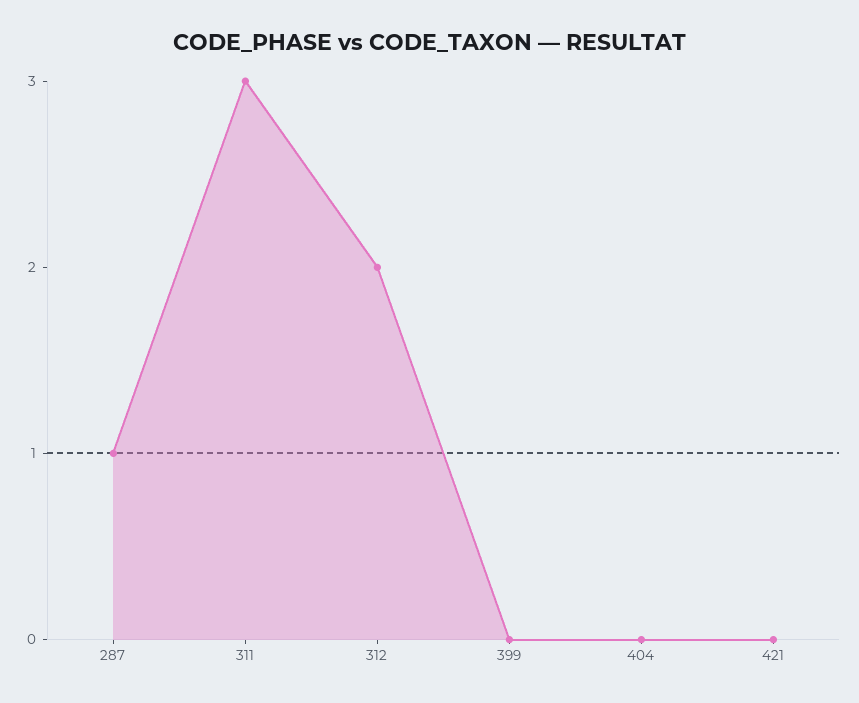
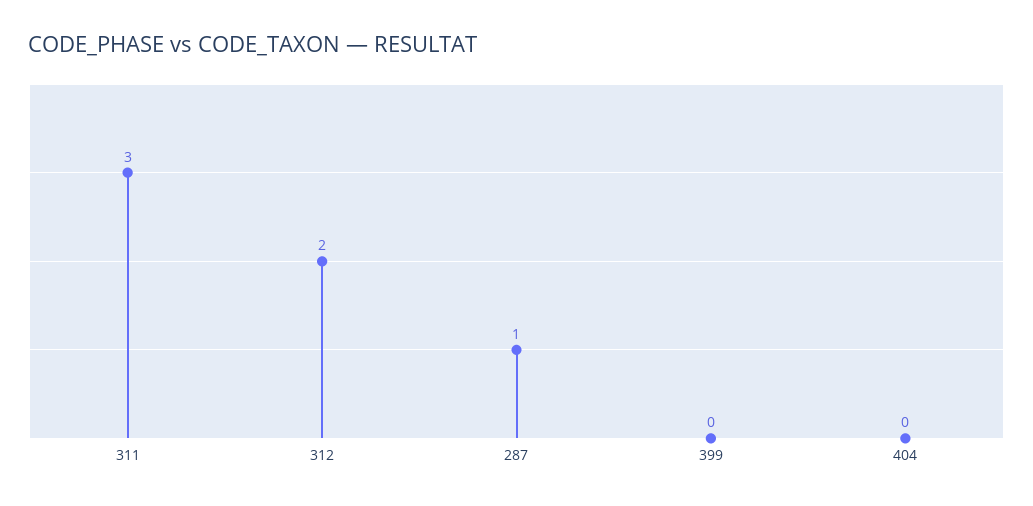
  {
    "287": 1,
    "311": 3,
    "312": 2,
    "399": 0,
-   "404": 0,
+   "404": 0
-   "421": 0
  }

